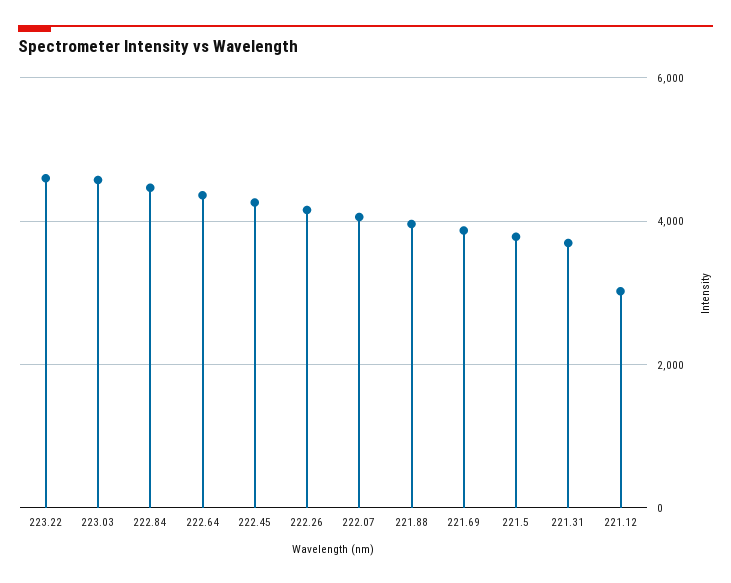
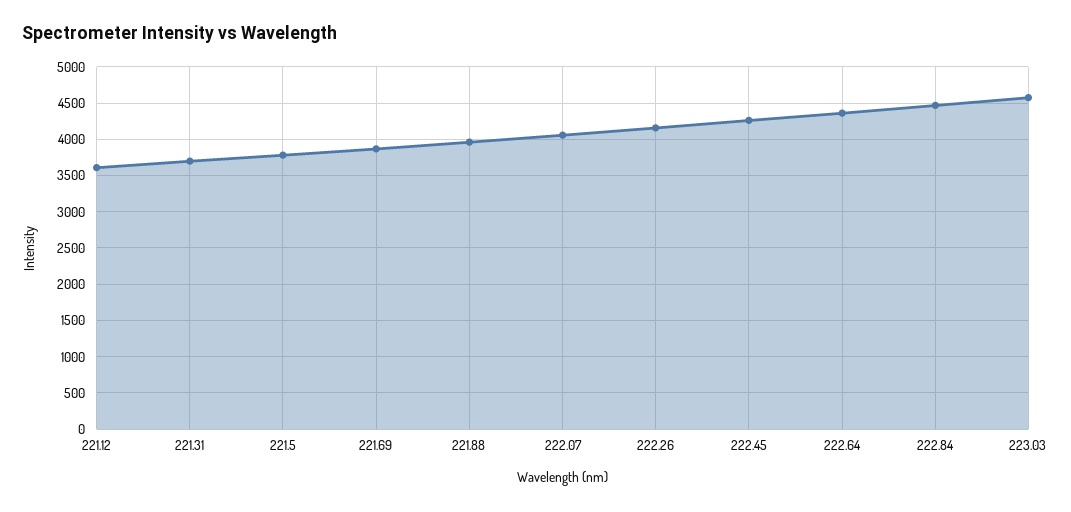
  {
-   "223.22": 4600,
    "223.03": 4600,
    "222.84": 4500,
    "222.64": 4400,
    "222.45": 4300,
    "222.26": 4200,
    "222.07": 4100,
    "221.88": 4000,
    "221.69": 3900,
    "221.5": 3800,
    "221.31": 3700,
-   "221.12": 3000
+   "221.12": 3600
  }

